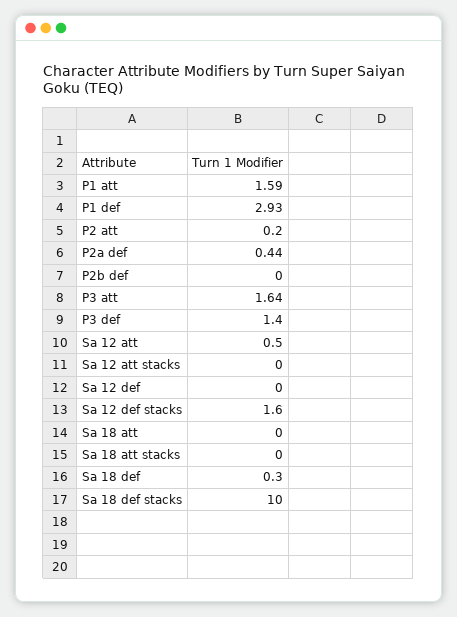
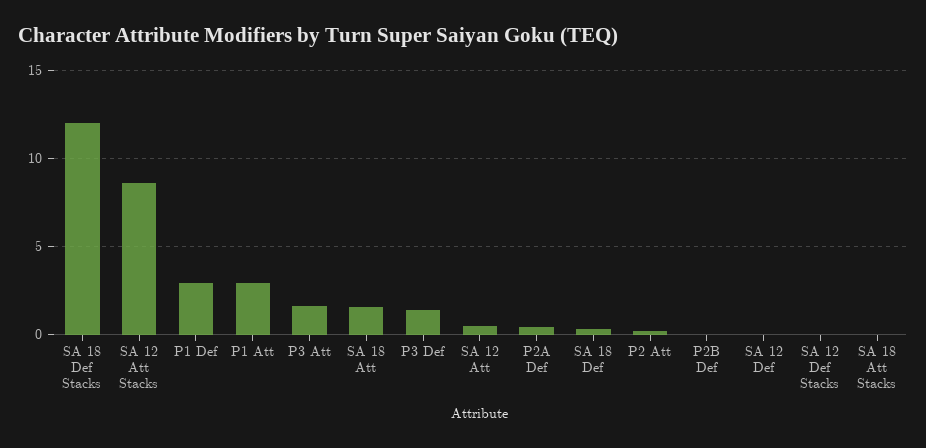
  {
-   "P1 att": 1.59,
+   "P1 att": 3,
    "P1 def": 2.93,
    "P2 att": 0.2,
    "P2a def": 0.44,
    "P2b def": 0,
    "P3 att": 1.64,
    "P3 def": 1.4,
    "Sa 12 att": 0.5,
-   "Sa 12 att stacks": 0,
+   "Sa 12 att stacks": 8.5,
    "Sa 12 def": 0,
-   "Sa 12 def stacks": 1.6,
+   "Sa 12 def stacks": 0,
-   "Sa 18 att": 0,
+   "Sa 18 att": 1.5,
    "Sa 18 att stacks": 0,
    "Sa 18 def": 0.3,
-   "Sa 18 def stacks": 10
+   "Sa 18 def stacks": 12
  }

